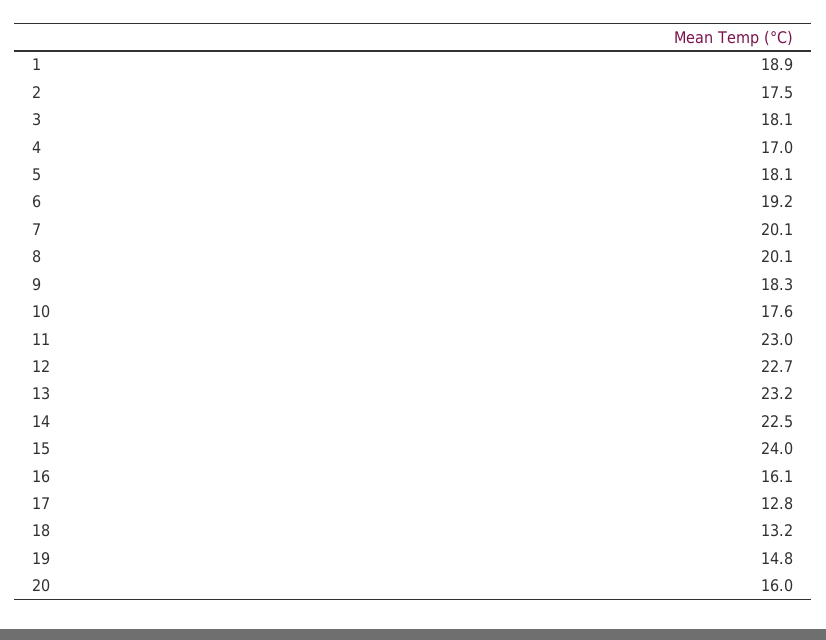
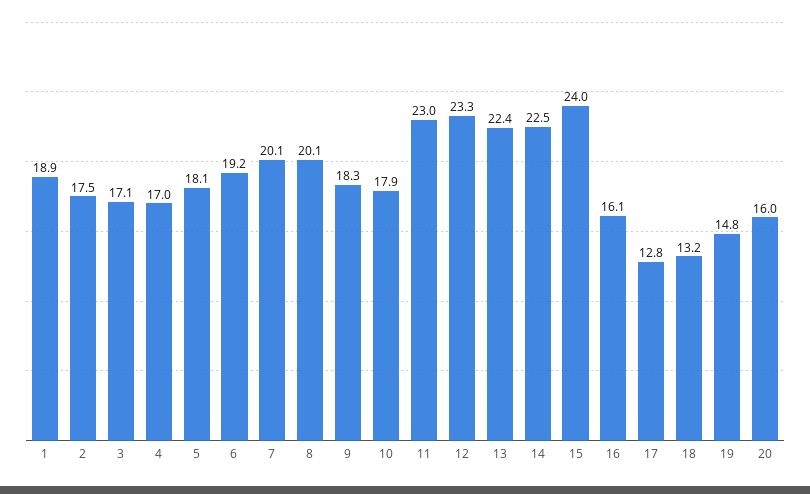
  {
    "1": 18.9,
    "2": 17.5,
-   "3": 18.1,
+   "3": 17.1,
    "4": 17,
    "5": 18.1,
    "6": 19.2,
    "7": 20.1,
    "8": 20.1,
    "9": 18.3,
-   "10": 17.6,
+   "10": 17.9,
    "11": 23,
-   "12": 22.7,
+   "12": 23.3,
-   "13": 23.2,
+   "13": 22.4,
    "14": 22.5,
    "15": 24,
    "16": 16.1,
    "17": 12.8,
    "18": 13.2,
    "19": 14.8,
    "20": 16
  }

